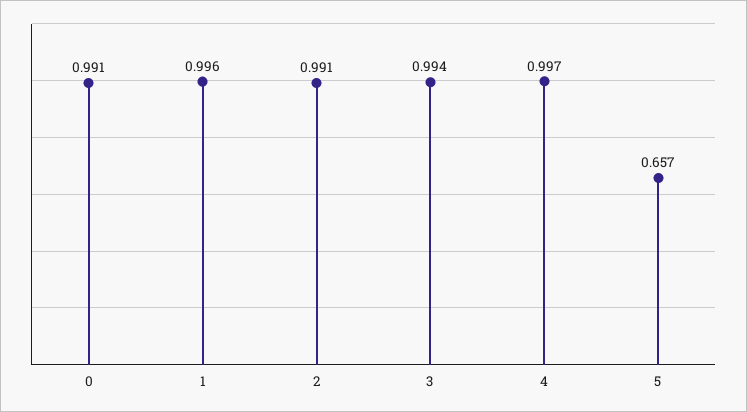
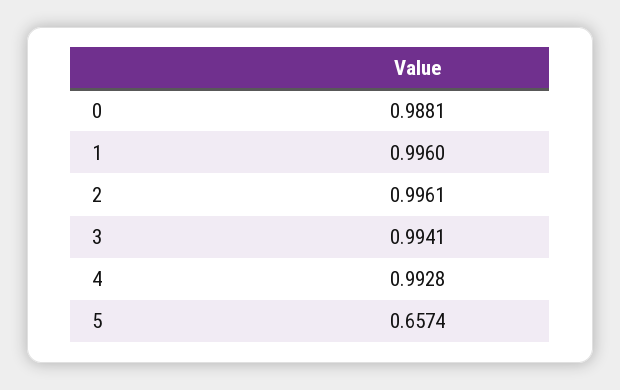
  {
-   "0": 0.991,
+   "0": 0.9881,
    "1": 0.996,
-   "2": 0.991,
+   "2": 0.9961,
    "3": 0.9941,
-   "4": 0.997,
+   "4": 0.9928,
    "5": 0.6574
  }

